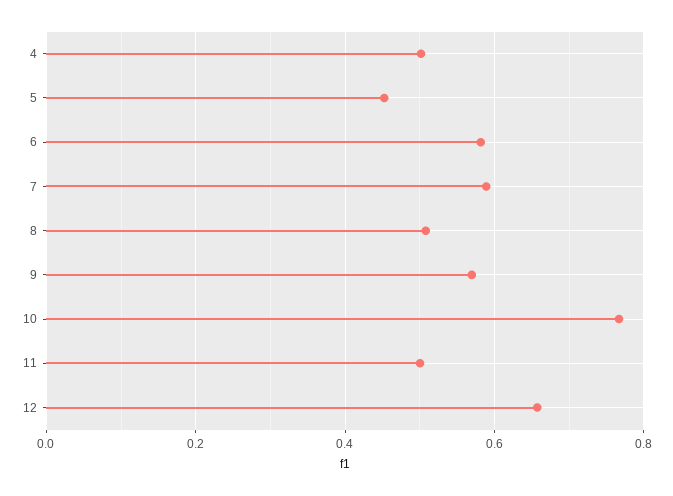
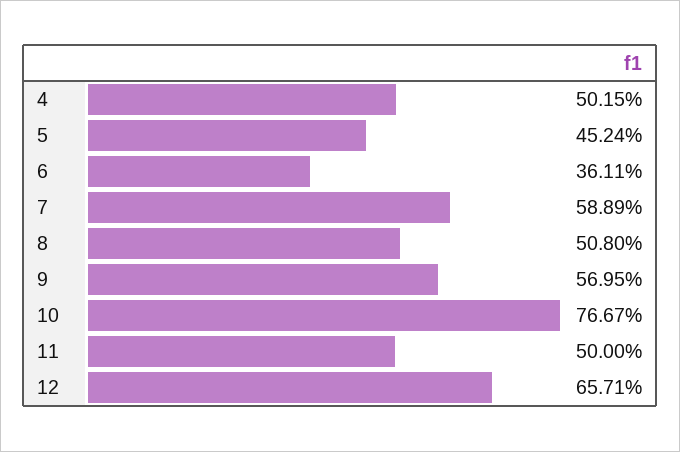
  {
    "4": 0.5015,
    "5": 0.4524,
-   "6": 0.58,
+   "6": 0.3611,
    "7": 0.5889,
    "8": 0.508,
    "9": 0.5695,
    "10": 0.7667,
    "11": 0.5,
    "12": 0.6571
  }

